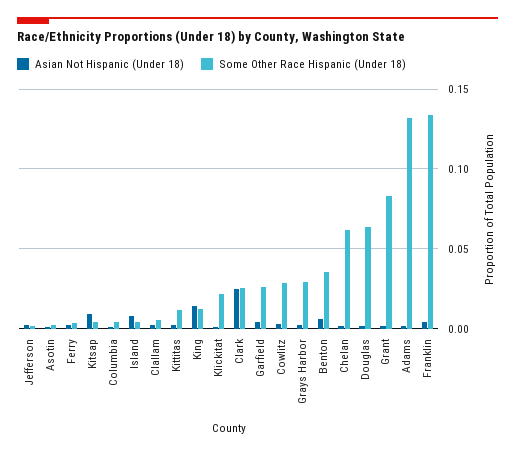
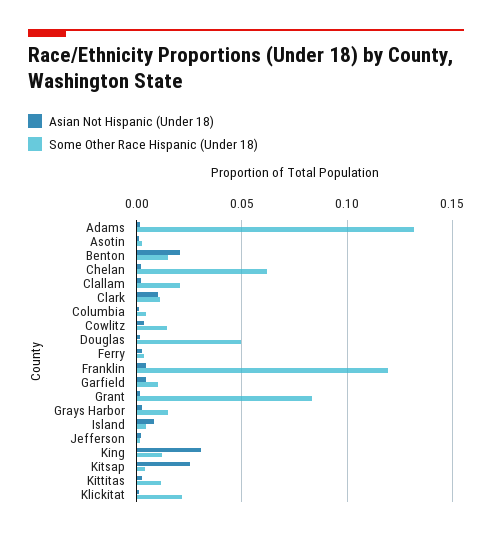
  {
    "Asian Not Hispanic (Under 18)": {
      "Jefferson": 0,
      "Asotin": 0,
      "Ferry": 0,
-     "Kitsap": 0.01,
+     "Kitsap": 0.025,
      "Columbia": 0,
      "Island": 0.01,
      "Clallam": 0,
      "Kittitas": 0.005,
-     "King": 0.015,
+     "King": 0.03,
      "Klickitat": 0,
-     "Clark": 0.025,
+     "Clark": 0.01,
      "Garfield": 0.005,
      "Cowlitz": 0.005,
      "Grays Harbor": 0.005,
-     "Benton": 0.005,
+     "Benton": 0.02,
      "Chelan": 0,
      "Douglas": 0,
      "Grant": 0,
      "Adams": 0,
      "Franklin": 0.005
    },
    "Some Other Race Hispanic (Under 18)": {
      "Jefferson": 0,
      "Asotin": 0.005,
      "Ferry": 0.005,
      "Kitsap": 0.005,
      "Columbia": 0.005,
      "Island": 0.005,
-     "Clallam": 0.005,
+     "Clallam": 0.02,
      "Kittitas": 0.01,
      "King": 0.01,
      "Klickitat": 0.02,
-     "Clark": 0.025,
+     "Clark": 0.01,
-     "Garfield": 0.025,
+     "Garfield": 0.01,
-     "Cowlitz": 0.03,
+     "Cowlitz": 0.015,
-     "Grays Harbor": 0.03,
+     "Grays Harbor": 0.015,
-     "Benton": 0.035,
+     "Benton": 0.015,
      "Chelan": 0.06,
-     "Douglas": 0.065,
+     "Douglas": 0.05,
      "Grant": 0.085,
      "Adams": 0.13,
-     "Franklin": 0.135
+     "Franklin": 0.12
    }
  }

